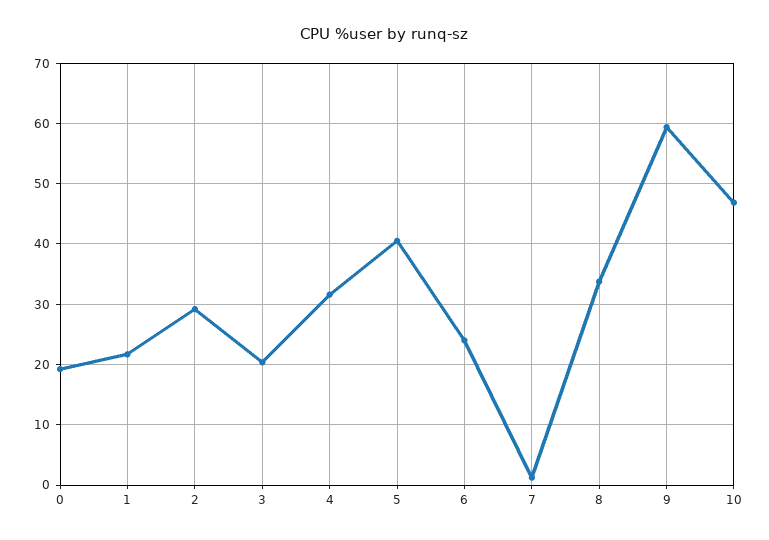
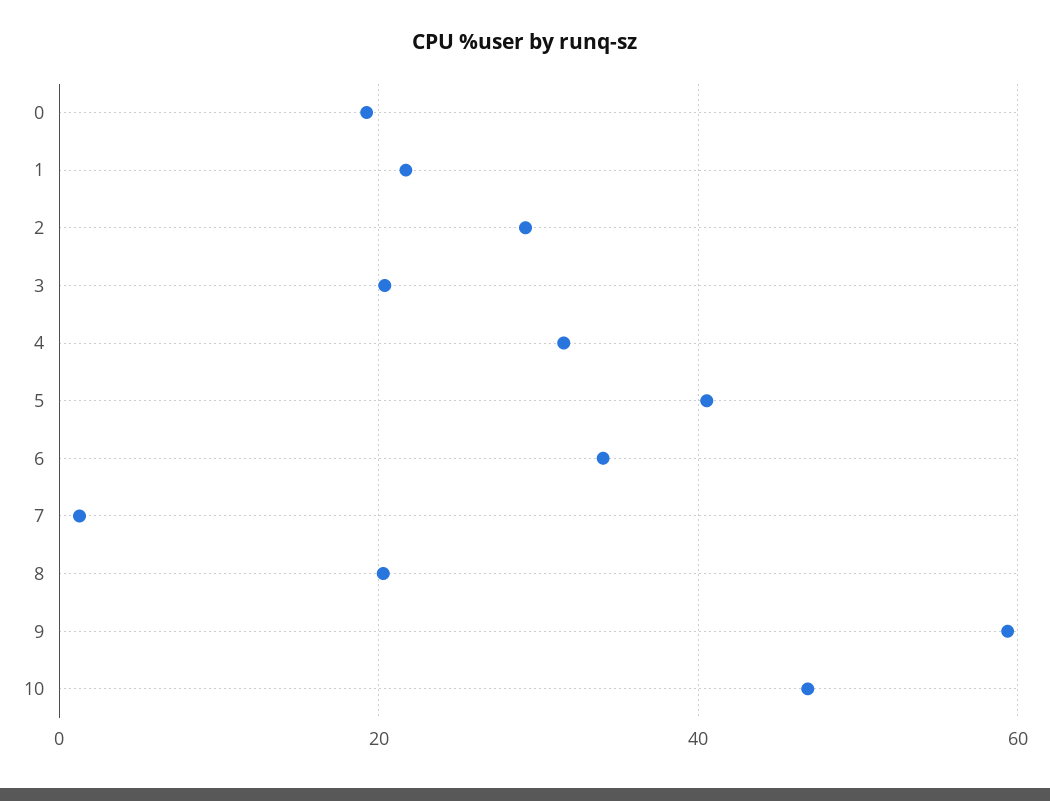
  {
    "0": 19,
    "1": 22,
    "2": 29,
    "3": 20,
    "4": 32,
    "5": 41,
-   "6": 24,
+   "6": 34,
    "7": 1,
-   "8": 34,
+   "8": 20,
    "9": 59,
    "10": 47
  }

